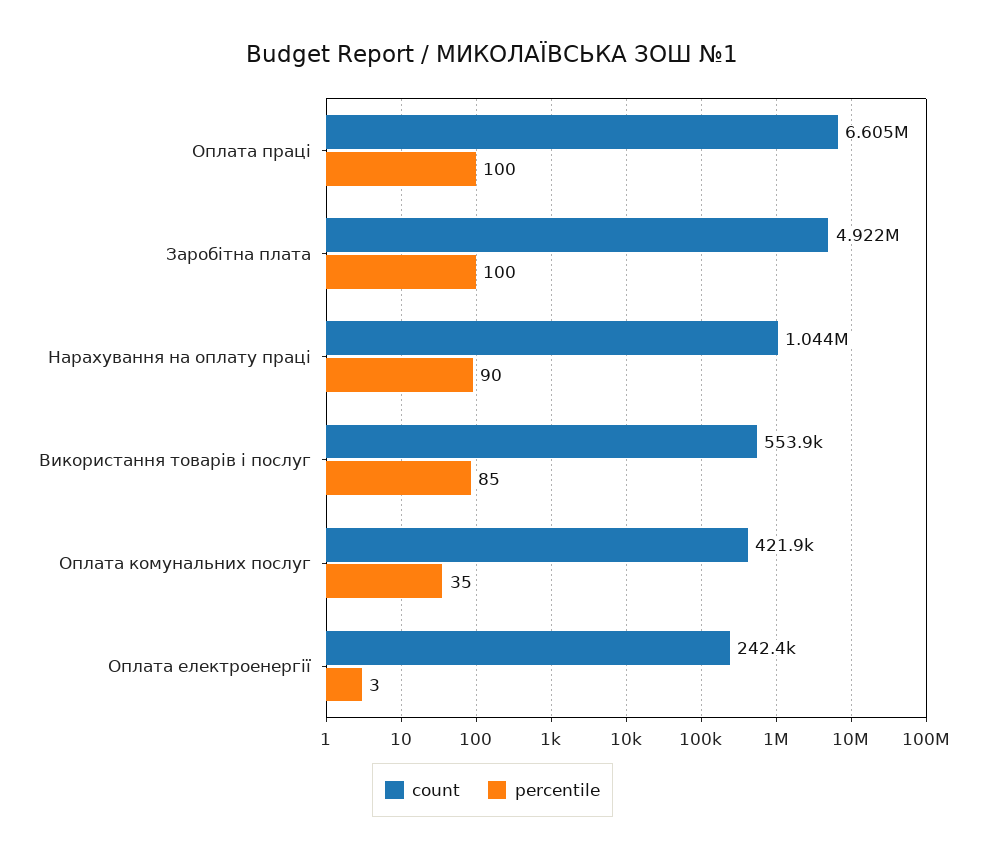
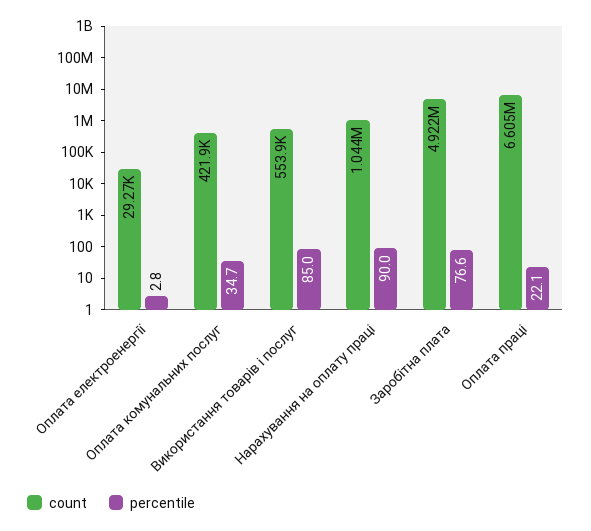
  {
    "count": {
      "Оплата праці": 6605000,
      "Заробітна плата": 4922000,
      "Нарахування на оплату праці": 1044000,
      "Використання товарів і послуг": 553900,
      "Оплата комунальних послуг": 421900,
-     "Оплата електроенергії": 242400
+     "Оплата електроенергії": 29270
    },
    "percentile": {
-     "Оплата праці": 100,
+     "Оплата праці": 22.1,
-     "Заробітна плата": 100,
+     "Заробітна плата": 76.6,
      "Нарахування на оплату праці": 90,
      "Використання товарів і послуг": 85,
      "Оплата комунальних послуг": 34.7,
      "Оплата електроенергії": 2.8
    }
  }

